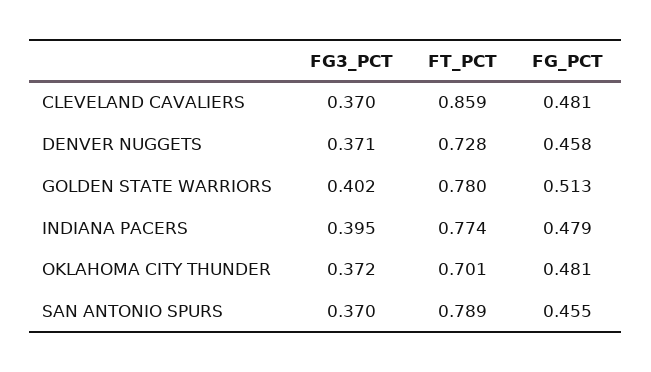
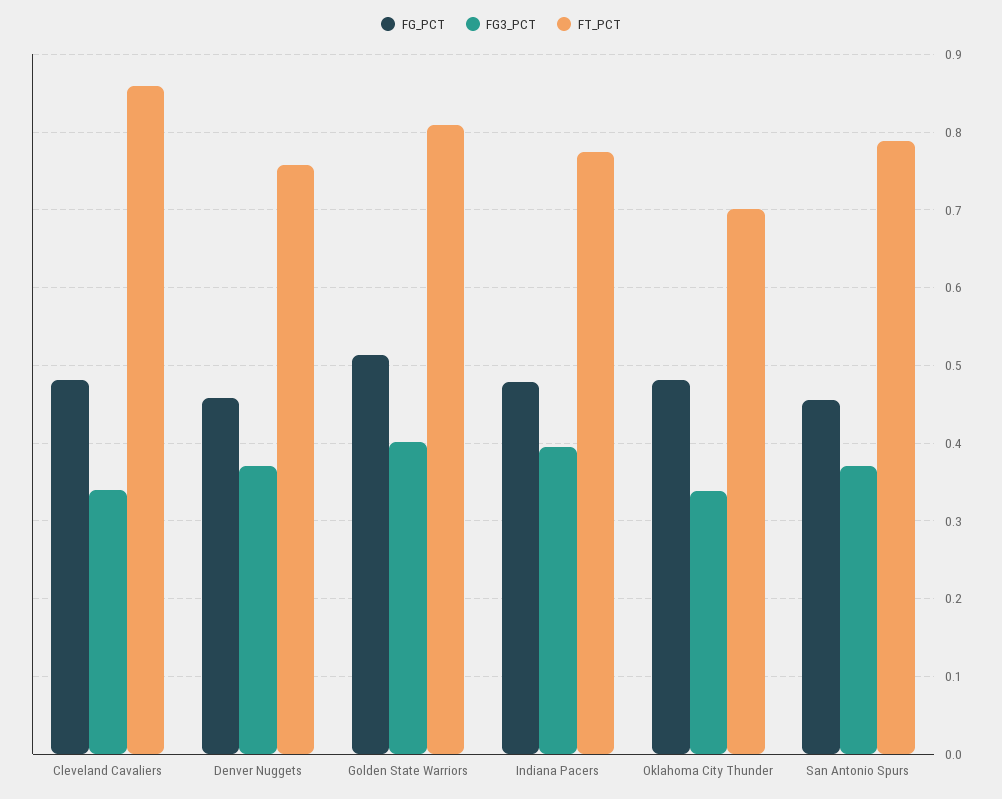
  {
    "FG3_PCT": {
-     "CLEVELAND CAVALIERS": 0.37,
+     "CLEVELAND CAVALIERS": 0.34,
      "DENVER NUGGETS": 0.371,
      "GOLDEN STATE WARRIORS": 0.402,
      "INDIANA PACERS": 0.395,
-     "OKLAHOMA CITY THUNDER": 0.372,
+     "OKLAHOMA CITY THUNDER": 0.34,
      "SAN ANTONIO SPURS": 0.37
    },
    "FT_PCT": {
      "CLEVELAND CAVALIERS": 0.859,
-     "DENVER NUGGETS": 0.728,
+     "DENVER NUGGETS": 0.76,
-     "GOLDEN STATE WARRIORS": 0.78,
+     "GOLDEN STATE WARRIORS": 0.81,
      "INDIANA PACERS": 0.774,
      "OKLAHOMA CITY THUNDER": 0.701,
      "SAN ANTONIO SPURS": 0.789
    },
    "FG_PCT": {
      "CLEVELAND CAVALIERS": 0.481,
      "DENVER NUGGETS": 0.458,
      "GOLDEN STATE WARRIORS": 0.513,
      "INDIANA PACERS": 0.479,
      "OKLAHOMA CITY THUNDER": 0.481,
      "SAN ANTONIO SPURS": 0.455
    }
  }

